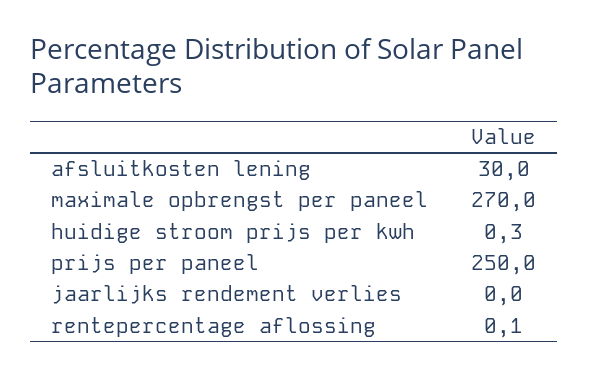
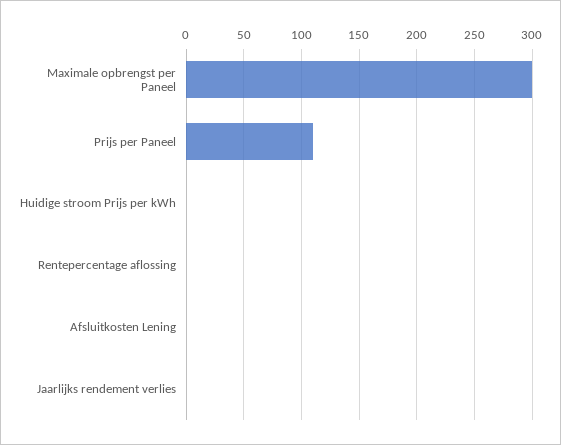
  {
-   "afsluitkosten lening": 30,
+   "afsluitkosten lening": 0,
-   "maximale opbrengst per paneel": 270,
+   "maximale opbrengst per paneel": 300,
    "huidige stroom prijs per kwh": 0.3,
-   "prijs per paneel": 250,
+   "prijs per paneel": 110,
    "jaarlijks rendement verlies": 0,
    "rentepercentage aflossing": 0.1
  }

